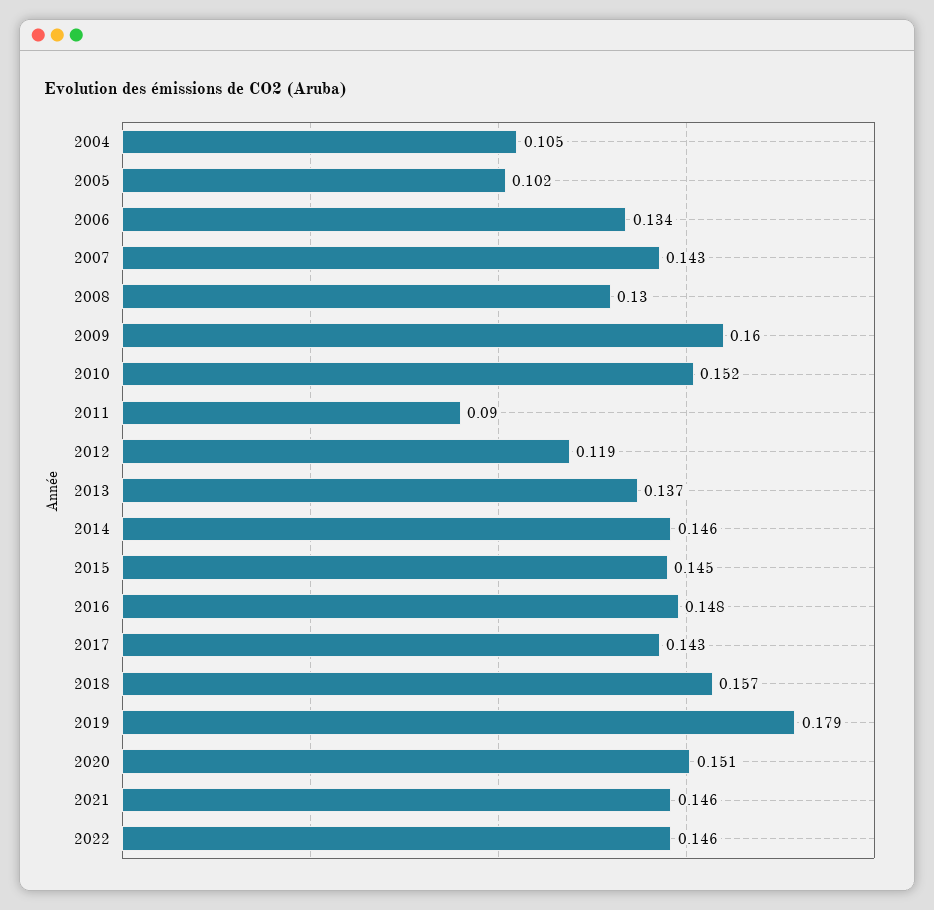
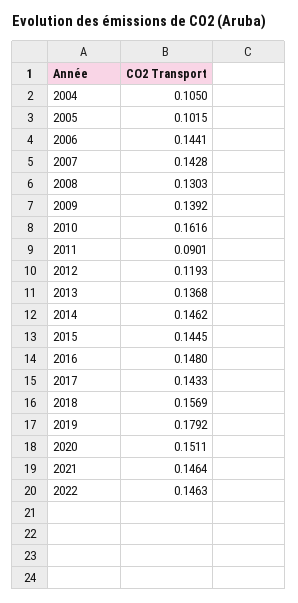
  {
    "2004": 0.105,
    "2005": 0.1015,
-   "2006": 0.134,
+   "2006": 0.1441,
    "2007": 0.1428,
    "2008": 0.1303,
-   "2009": 0.16,
+   "2009": 0.1392,
-   "2010": 0.152,
+   "2010": 0.1616,
    "2011": 0.0901,
    "2012": 0.1193,
    "2013": 0.1368,
    "2014": 0.1462,
    "2015": 0.1445,
    "2016": 0.148,
    "2017": 0.1433,
    "2018": 0.1569,
    "2019": 0.1792,
    "2020": 0.1511,
    "2021": 0.1464,
    "2022": 0.1463
  }

